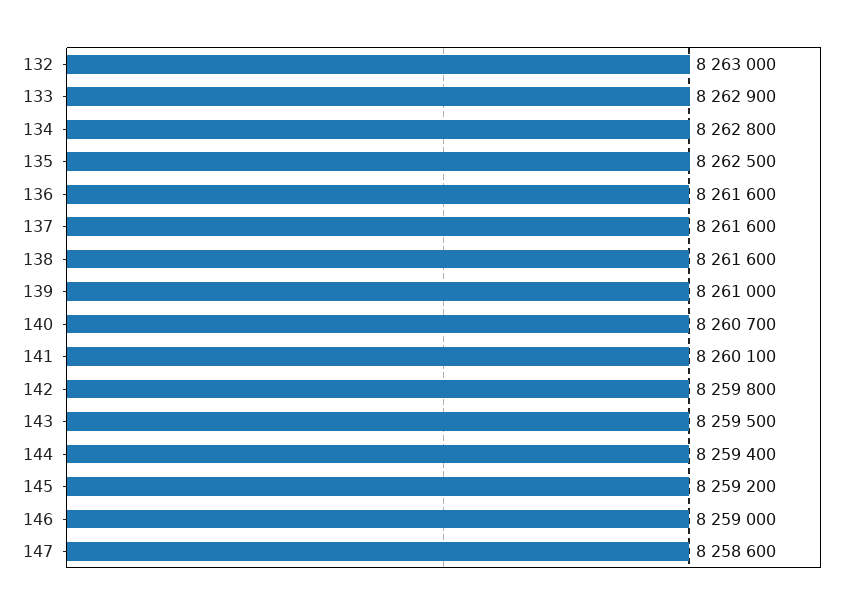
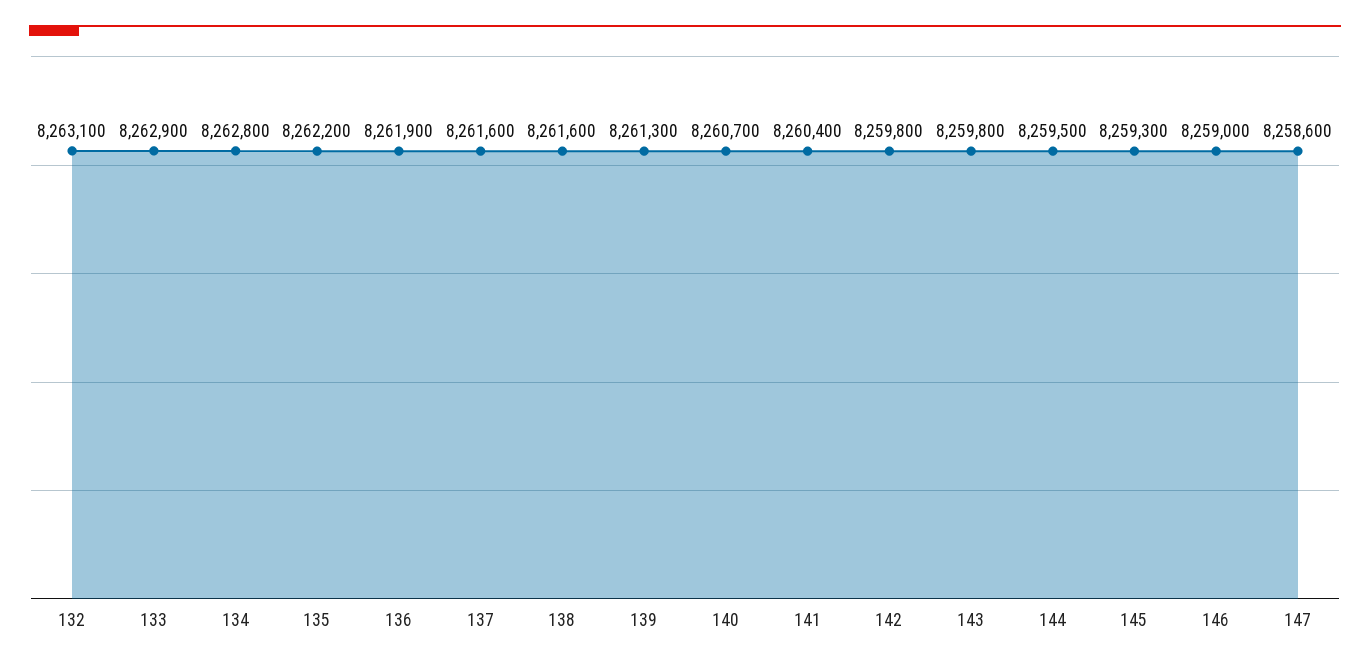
  {
-   "132": 8263000,
+   "132": 8263100,
    "133": 8262900,
    "134": 8262800,
-   "135": 8262500,
+   "135": 8262200,
-   "136": 8261600,
+   "136": 8261900,
    "137": 8261600,
    "138": 8261600,
-   "139": 8261000,
+   "139": 8261300,
    "140": 8260700,
-   "141": 8260100,
+   "141": 8260400,
    "142": 8259800,
-   "143": 8259500,
+   "143": 8259800,
-   "144": 8259400,
+   "144": 8259500,
-   "145": 8259200,
+   "145": 8259300,
    "146": 8259000,
    "147": 8258600
  }

